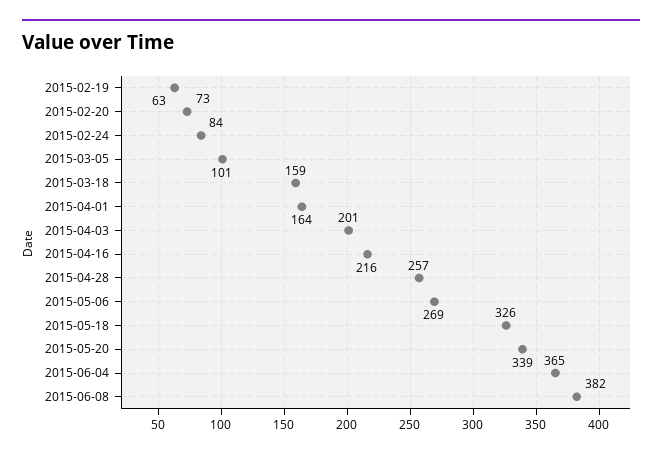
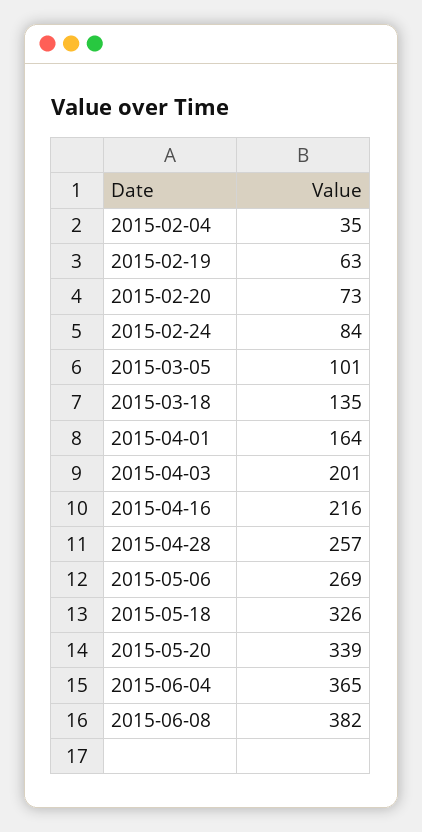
  {
    "2015-02-19": 63,
    "2015-02-20": 73,
    "2015-02-24": 84,
    "2015-03-05": 101,
-   "2015-03-18": 159,
+   "2015-03-18": 135,
    "2015-04-01": 164,
    "2015-04-03": 201,
    "2015-04-16": 216,
    "2015-04-28": 257,
    "2015-05-06": 269,
    "2015-05-18": 326,
    "2015-05-20": 339,
    "2015-06-04": 365,
-   "2015-06-08": 382
+   "2015-06-08": 382,
+   "2015-02-04": 35
  }

